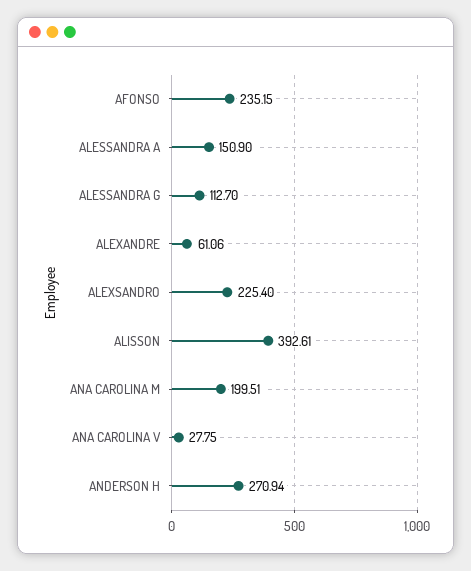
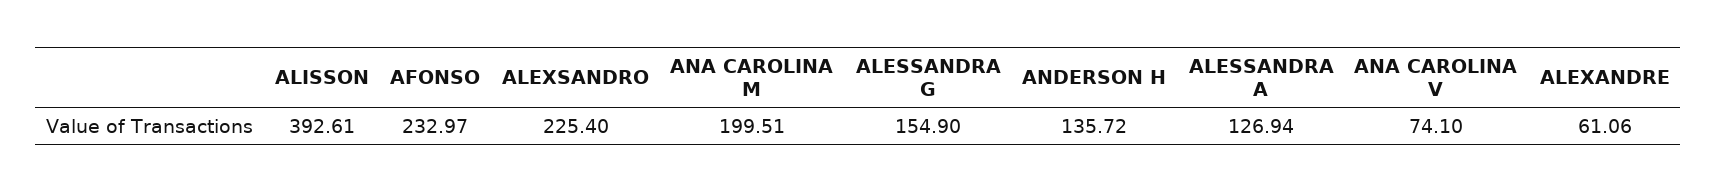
  {
-   "AFONSO": 235.15,
+   "AFONSO": 232.97,
-   "ALESSANDRA A": 150.9,
+   "ALESSANDRA A": 126.94,
-   "ALESSANDRA G": 112.7,
+   "ALESSANDRA G": 154.9,
    "ALEXANDRE": 61.06,
    "ALEXSANDRO": 225.4,
    "ALISSON": 392.61,
    "ANA CAROLINA M": 199.51,
-   "ANA CAROLINA V": 27.75,
+   "ANA CAROLINA V": 74.1,
-   "ANDERSON H": 270.94
+   "ANDERSON H": 135.72
  }

